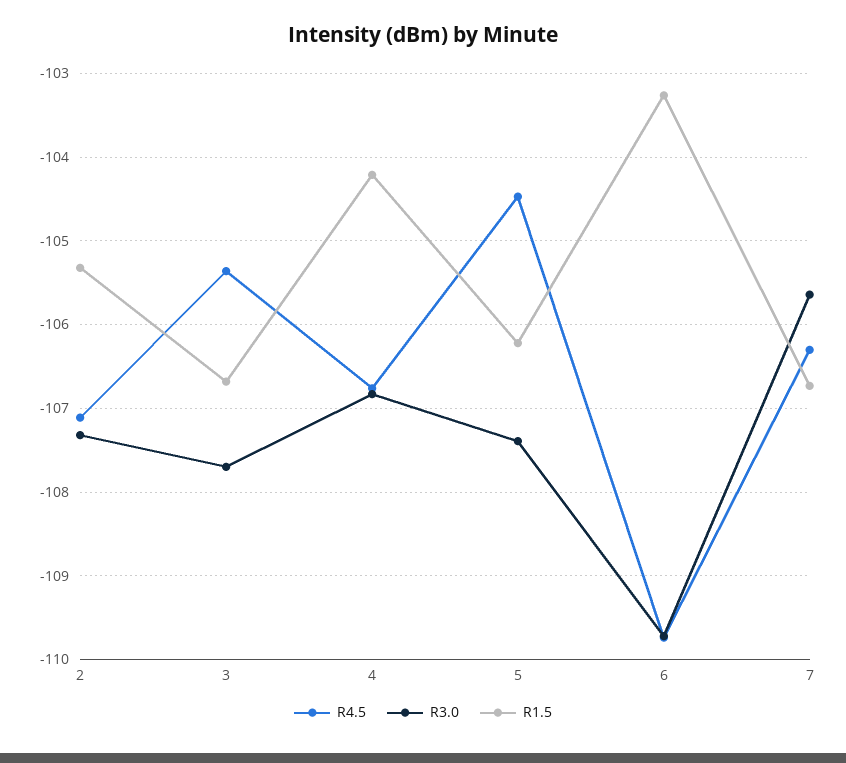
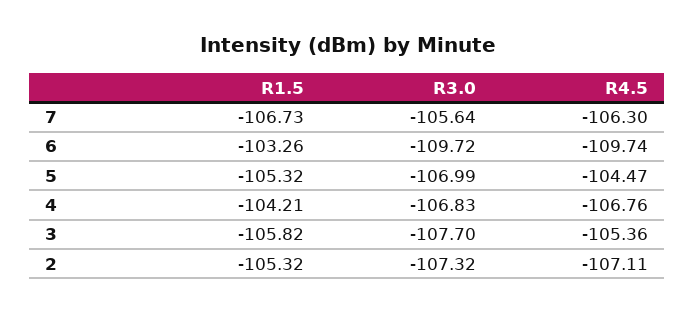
  {
    "R4.5": {
      "2": -107.11,
      "3": -105.36,
      "4": -106.76,
      "5": -104.47,
      "6": -109.74,
      "7": -106.3
    },
    "R3.0": {
      "2": -107.32,
      "3": -107.7,
      "4": -106.83,
-     "5": -107.4,
+     "5": -106.99,
      "6": -109.72,
      "7": -105.64
    },
    "R1.5": {
      "2": -105.32,
-     "3": -106.7,
+     "3": -105.82,
      "4": -104.21,
-     "5": -106.2,
+     "5": -105.32,
      "6": -103.26,
      "7": -106.73
    }
  }

